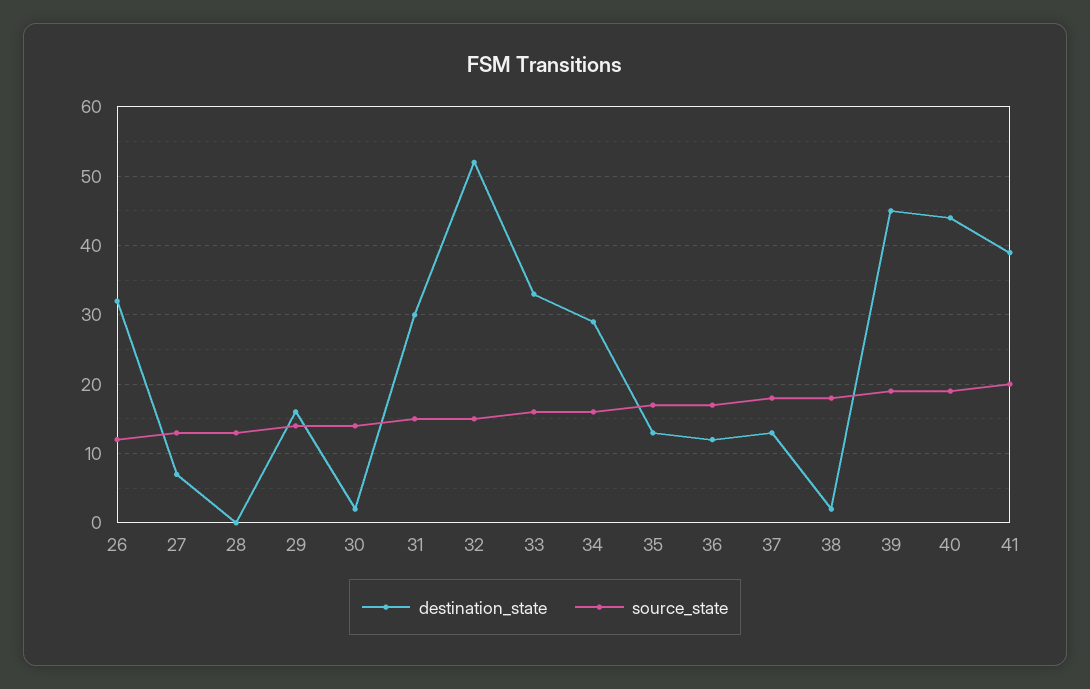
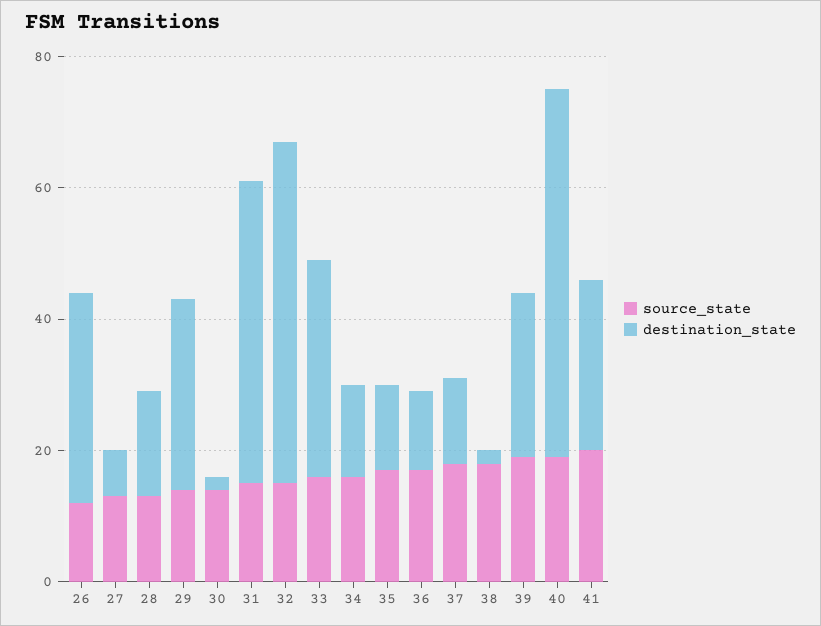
  {
    "destination_state": {
      "26": 32,
      "27": 7,
-     "28": 0,
+     "28": 15,
-     "29": 16,
+     "29": 30,
      "30": 2,
-     "31": 30,
+     "31": 45,
      "32": 52,
      "33": 33,
-     "34": 29,
+     "34": 15,
      "35": 13,
      "36": 12,
      "37": 13,
      "38": 2,
-     "39": 45,
+     "39": 25,
-     "40": 44,
+     "40": 55,
-     "41": 39
+     "41": 25
    },
    "source_state": {
      "26": 12,
      "27": 13,
      "28": 13,
      "29": 14,
      "30": 14,
      "31": 15,
      "32": 15,
      "33": 16,
      "34": 16,
      "35": 17,
      "36": 17,
      "37": 18,
      "38": 18,
      "39": 19,
      "40": 19,
      "41": 20
    }
  }

